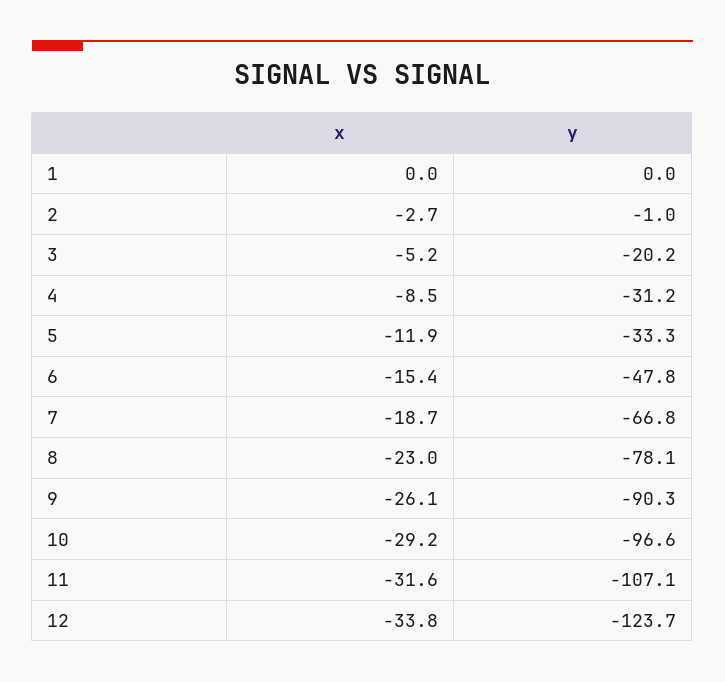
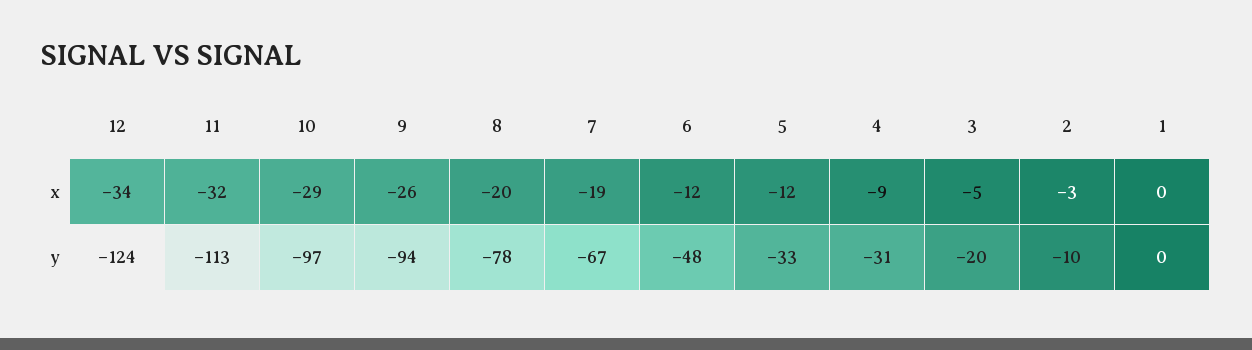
  {
    "x": {
      "1": 0,
      "2": -2.7,
      "3": -5.2,
      "4": -8.5,
      "5": -11.9,
-     "6": -15.4,
+     "6": -12,
      "7": -18.7,
-     "8": -23,
+     "8": -20,
      "9": -26.1,
      "10": -29.2,
      "11": -31.6,
      "12": -33.8
    },
    "y": {
      "1": 0,
-     "2": -1,
+     "2": -10,
      "3": -20.2,
      "4": -31.2,
      "5": -33.3,
      "6": -47.8,
      "7": -66.8,
      "8": -78.1,
-     "9": -90.3,
+     "9": -94,
      "10": -96.6,
-     "11": -107.1,
+     "11": -113,
      "12": -123.7
    }
  }

